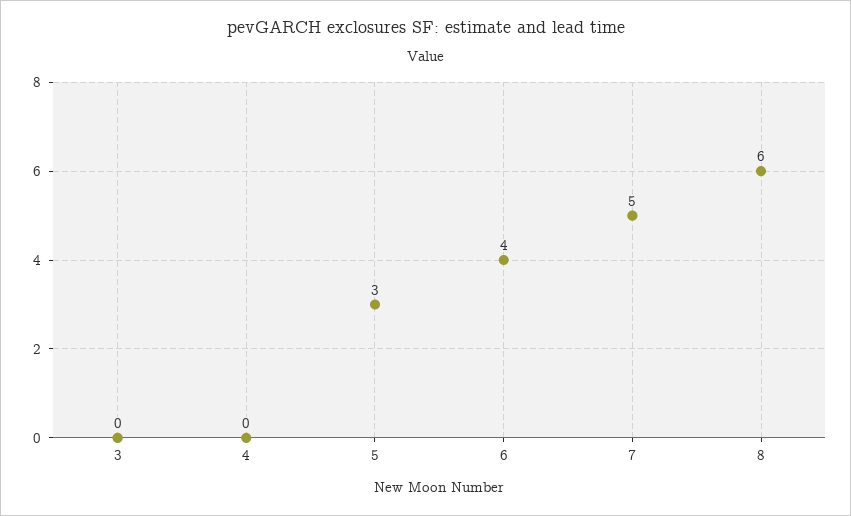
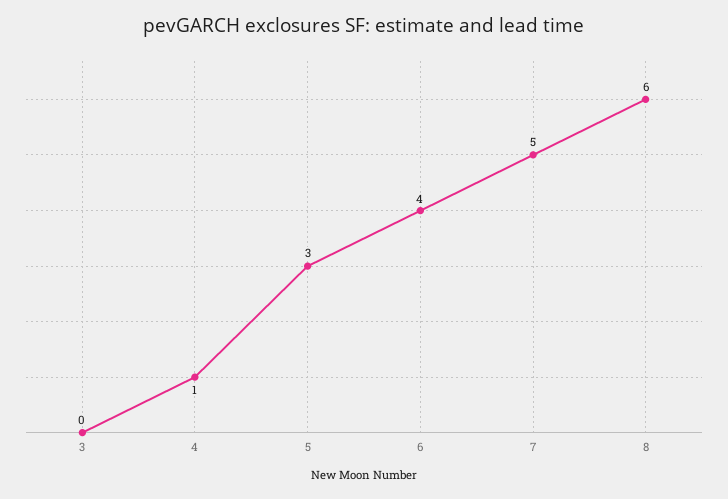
  {
    "3": 0,
-   "4": 0,
+   "4": 1,
    "5": 3,
    "6": 4,
    "7": 5,
    "8": 6
  }

